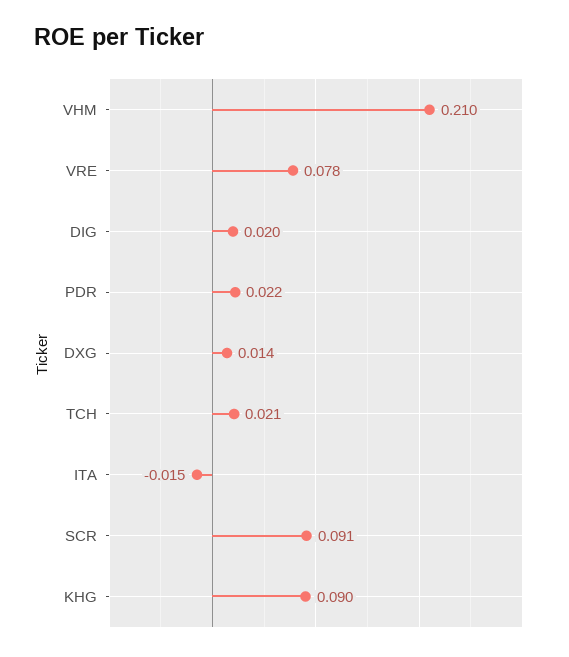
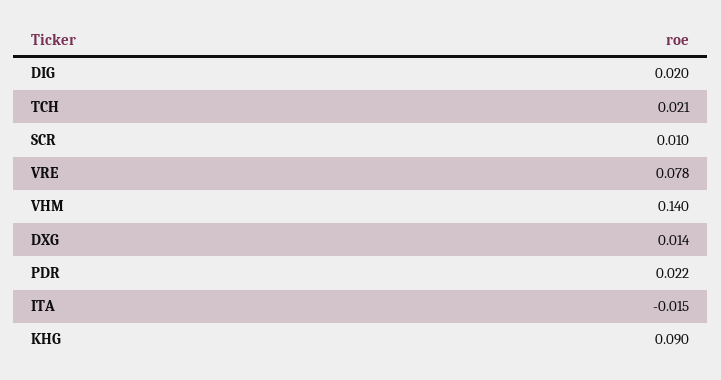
  {
-   "VHM": 0.21,
+   "VHM": 0.14,
    "VRE": 0.078,
    "DIG": 0.02,
    "PDR": 0.022,
    "DXG": 0.014,
    "TCH": 0.021,
    "ITA": -0.015,
-   "SCR": 0.091,
+   "SCR": 0.01,
    "KHG": 0.09
  }

